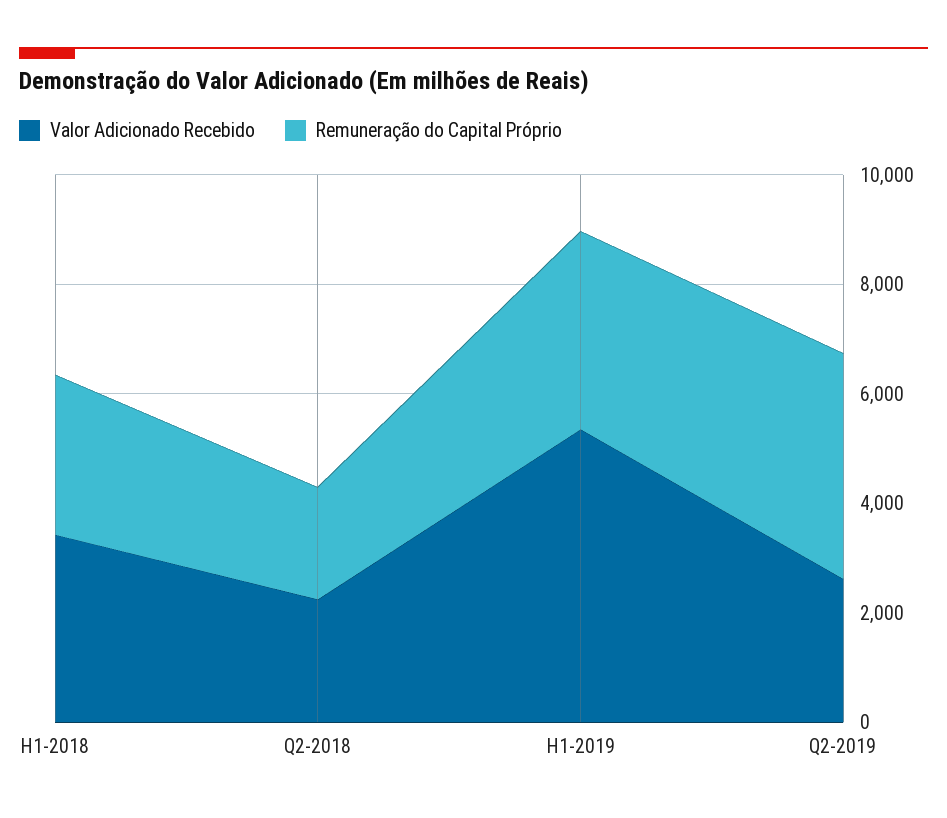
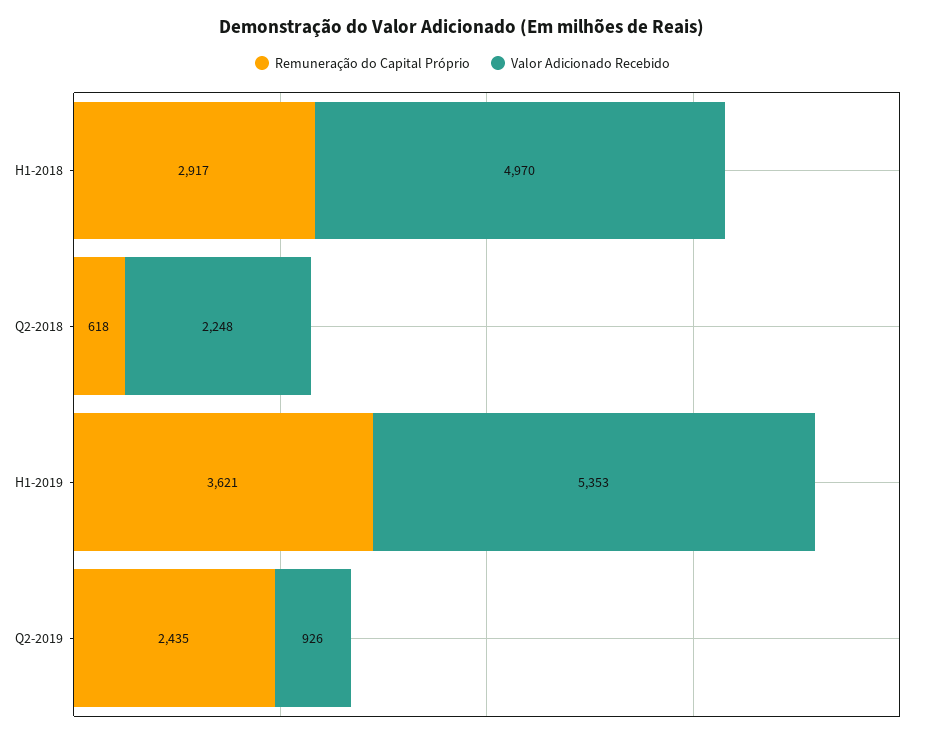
  {
    "Valor Adicionado Recebido": {
-     "H1-2018": 3500,
+     "H1-2018": 4970,
      "Q2-2018": 2248,
      "H1-2019": 5353,
-     "Q2-2019": 2500
+     "Q2-2019": 926
    },
    "Remuneração do Capital Próprio": {
      "H1-2018": 2917,
-     "Q2-2018": 2000,
+     "Q2-2018": 618,
      "H1-2019": 3621,
-     "Q2-2019": 4000
+     "Q2-2019": 2435
    }
  }

